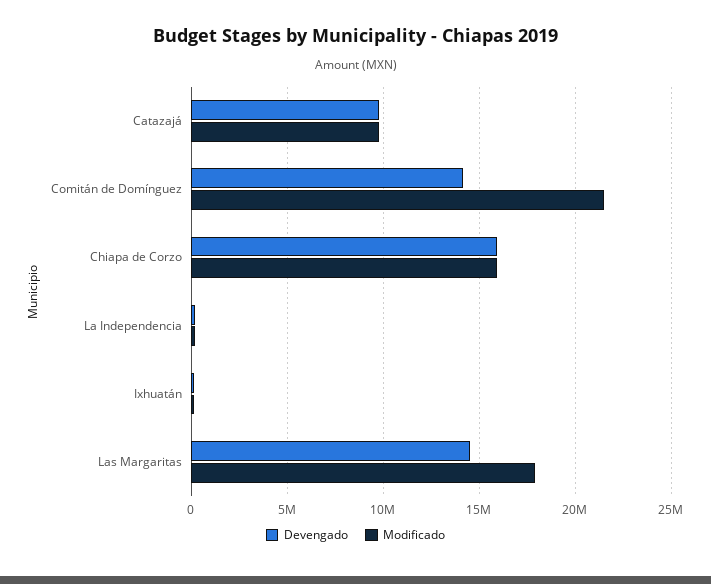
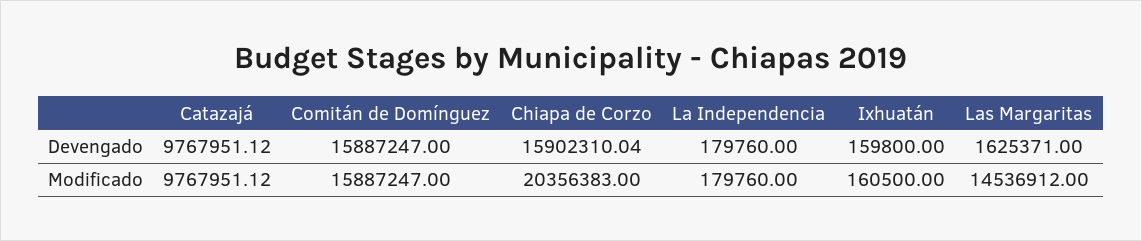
  {
    "Devengado": {
      "Catazajá": 9767951.12,
-     "Comitán de Domínguez": 14000000,
+     "Comitán de Domínguez": 15887247,
      "Chiapa de Corzo": 15902310.04,
      "La Independencia": 179760,
      "Ixhuatán": 159800,
-     "Las Margaritas": 14500000
+     "Las Margaritas": 1625371
    },
    "Modificado": {
      "Catazajá": 9767951.12,
-     "Comitán de Domínguez": 21500000,
+     "Comitán de Domínguez": 15887247,
-     "Chiapa de Corzo": 16000000,
+     "Chiapa de Corzo": 20356383,
      "La Independencia": 179760,
      "Ixhuatán": 160500,
-     "Las Margaritas": 18000000
+     "Las Margaritas": 14536912
    }
  }

